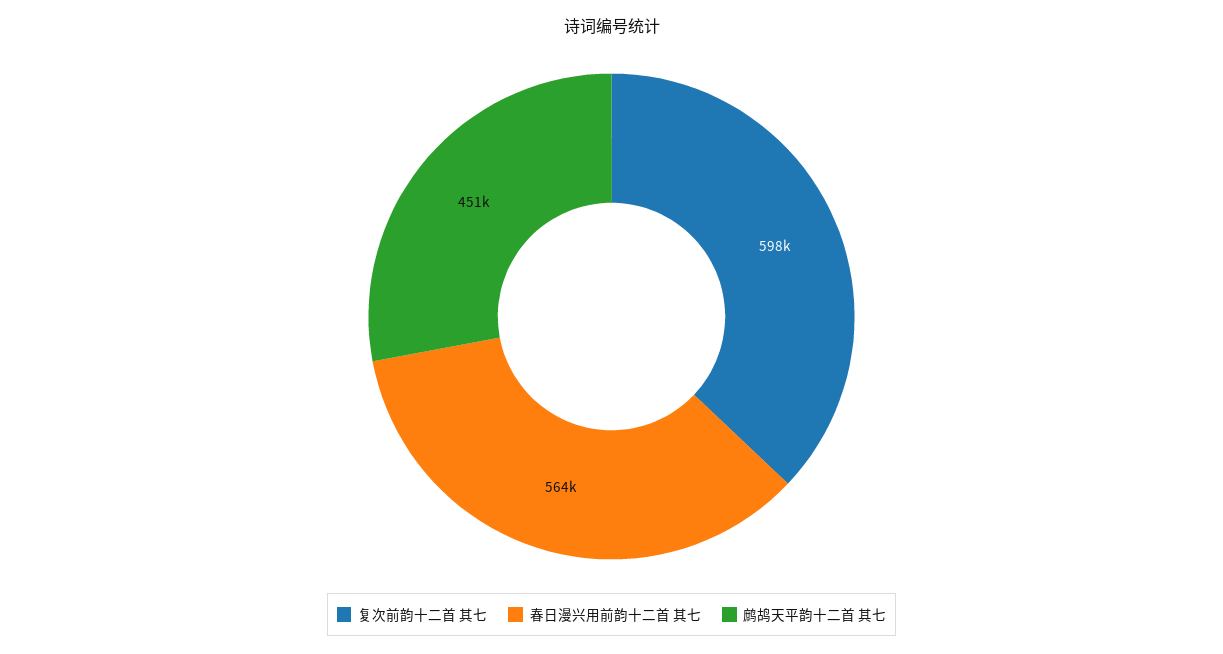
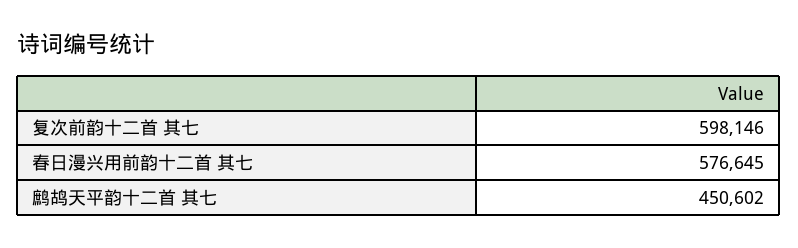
  {
    "复次前韵十二首 其七": 598146,
-   "春日漫兴用前韵十二首 其七": 564000,
+   "春日漫兴用前韵十二首 其七": 576645,
    "鹧鸪天平韵十二首 其七": 450602
  }

